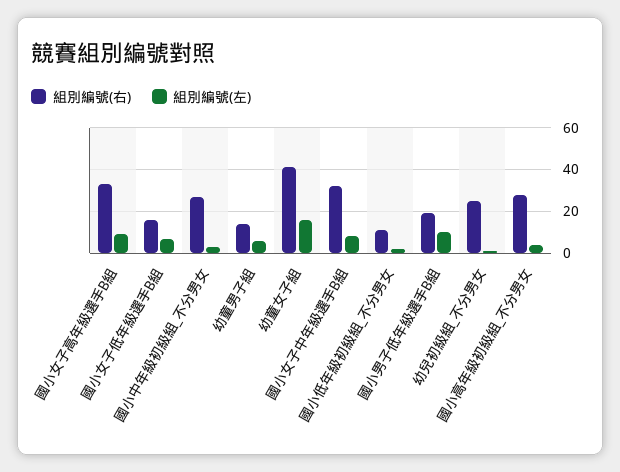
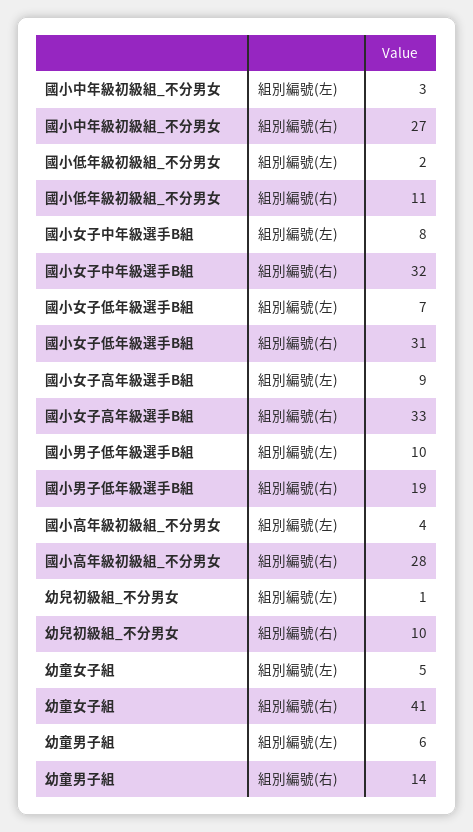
  {
    "組別編號(右)": {
      "國小女子高年級選手B組": 33,
-     "國小女子低年級選手B組": 15,
+     "國小女子低年級選手B組": 31,
      "國小中年級初級組_不分男女": 27,
      "幼童男子組": 14,
      "幼童女子組": 41,
      "國小女子中年級選手B組": 32,
      "國小低年級初級組_不分男女": 11,
      "國小男子低年級選手B組": 19,
-     "幼兒初級組_不分男女": 25,
+     "幼兒初級組_不分男女": 10,
      "國小高年級初級組_不分男女": 28
    },
    "組別編號(左)": {
      "國小女子高年級選手B組": 9,
      "國小女子低年級選手B組": 7,
      "國小中年級初級組_不分男女": 3,
      "幼童男子組": 6,
-     "幼童女子組": 15,
+     "幼童女子組": 5,
      "國小女子中年級選手B組": 8,
      "國小低年級初級組_不分男女": 2,
      "國小男子低年級選手B組": 10,
      "幼兒初級組_不分男女": 1,
      "國小高年級初級組_不分男女": 4
    }
  }

